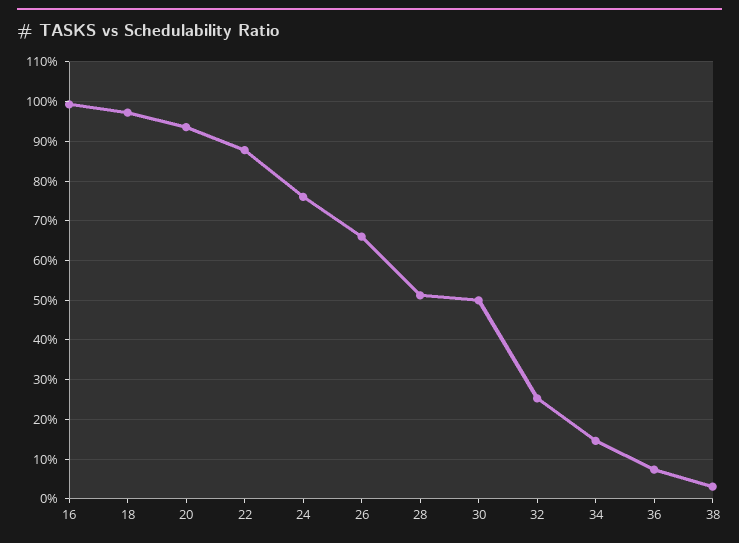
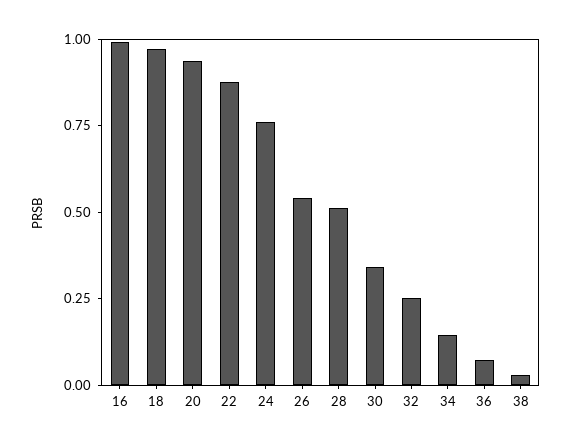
  {
    "16": 1,
    "18": 0.98,
    "20": 0.94,
    "22": 0.88,
    "24": 0.76,
-   "26": 0.66,
+   "26": 0.55,
    "28": 0.52,
-   "30": 0.5,
+   "30": 0.35,
    "32": 0.26,
    "34": 0.14,
    "36": 0.08,
    "38": 0.04
  }

